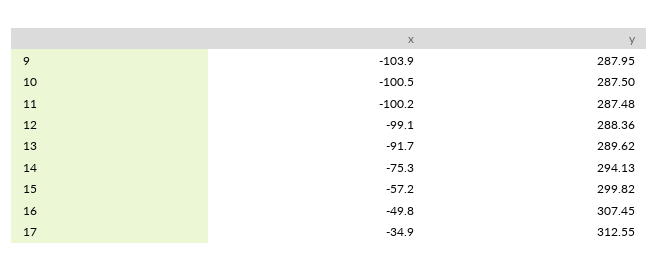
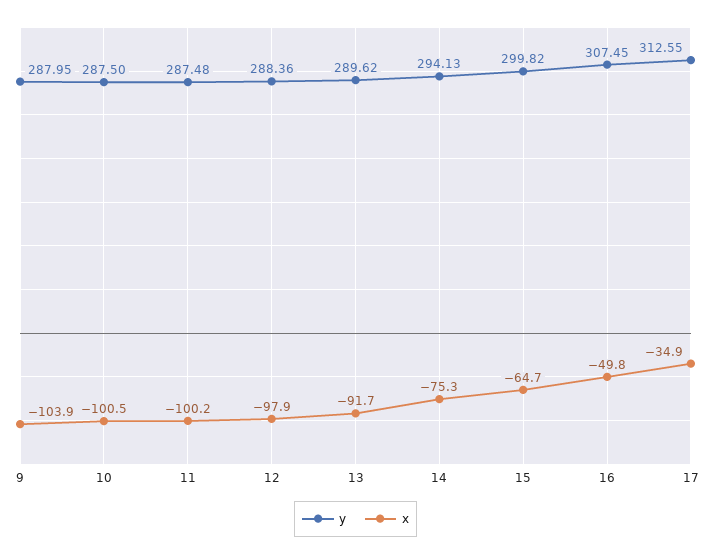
  {
    "x": {
      "9": -103.9,
      "10": -100.5,
      "11": -100.2,
-     "12": -99.1,
+     "12": -97.9,
      "13": -91.7,
      "14": -75.3,
-     "15": -57.2,
+     "15": -64.7,
      "16": -49.8,
      "17": -34.9
    },
    "y": {
      "9": 287.95,
      "10": 287.5,
      "11": 287.48,
      "12": 288.36,
      "13": 289.62,
      "14": 294.13,
      "15": 299.82,
      "16": 307.45,
      "17": 312.55
    }
  }

